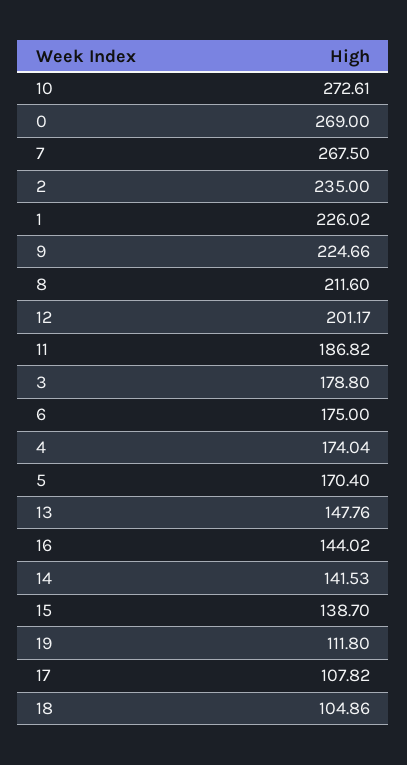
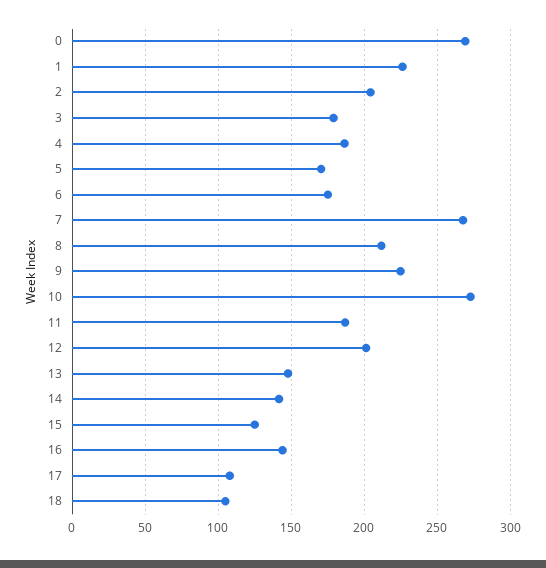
  {
    "10": 272.61,
    "0": 269,
    "7": 267.5,
-   "2": 235,
+   "2": 205,
    "1": 226.02,
    "9": 224.66,
    "8": 211.6,
    "12": 201.17,
    "11": 186.82,
    "3": 178.8,
    "6": 175,
-   "4": 174.04,
+   "4": 185,
    "5": 170.4,
    "13": 147.76,
    "16": 144.02,
    "14": 141.53,
-   "15": 138.7,
+   "15": 125,
-   "19": 111.8,
    "17": 107.82,
    "18": 104.86
  }

